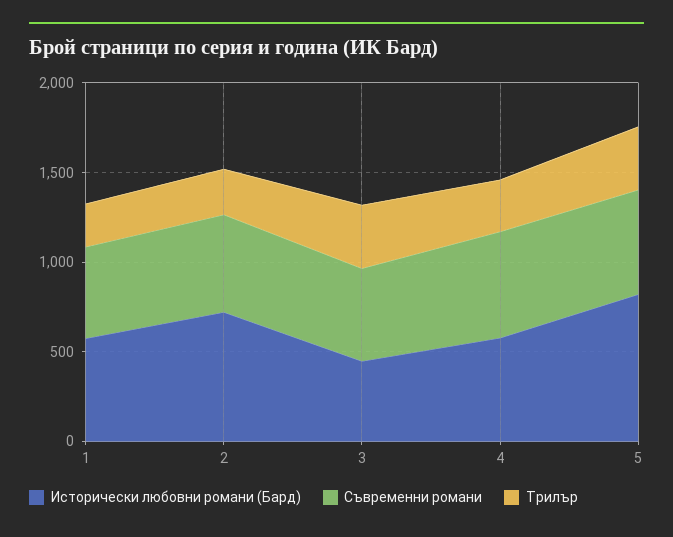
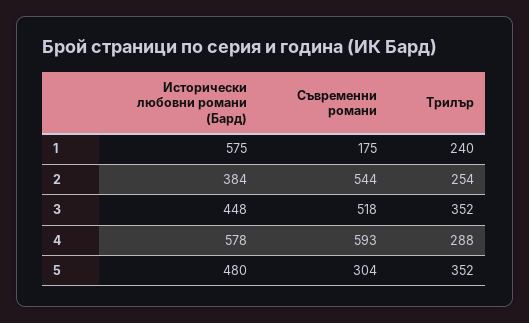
  {
    "Исторически любовни романи (Бард)": {
      "1": 575,
-     "2": 700,
+     "2": 384,
      "3": 448,
      "4": 578,
-     "5": 800
+     "5": 480
    },
    "Съвременни романи": {
-     "1": 500,
+     "1": 175,
      "2": 544,
      "3": 518,
      "4": 593,
-     "5": 600
+     "5": 304
    },
    "Трилър": {
      "1": 240,
      "2": 254,
      "3": 352,
      "4": 288,
      "5": 352
    }
  }

